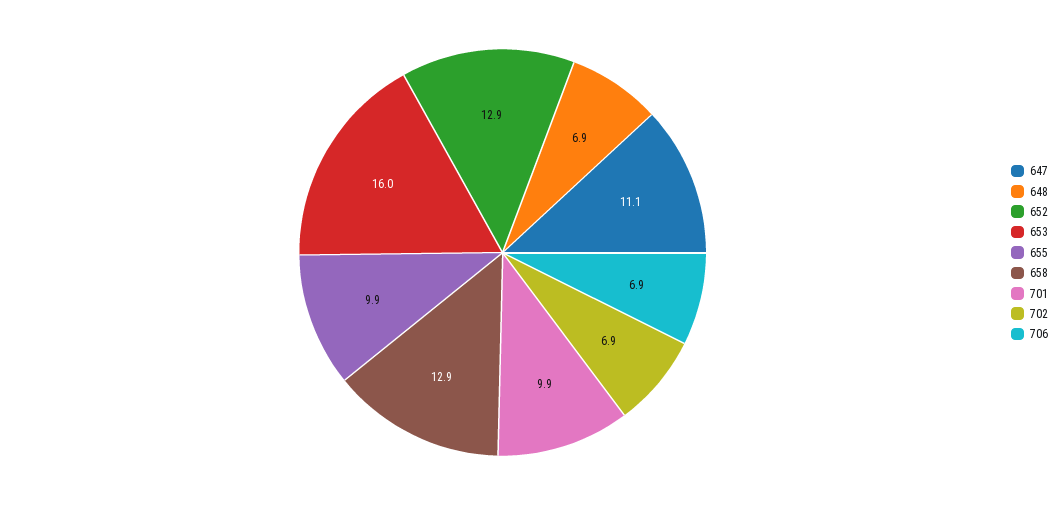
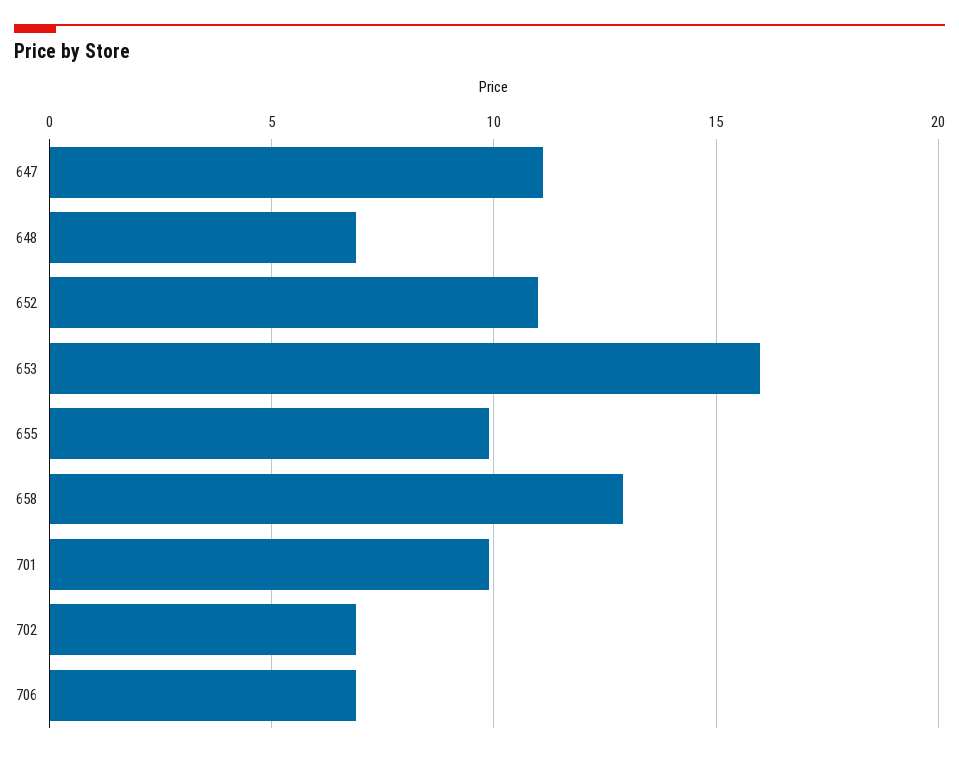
  {
    "647": 11.1,
    "648": 6.9,
-   "652": 12.9,
+   "652": 11,
    "653": 16,
    "655": 9.9,
    "658": 12.9,
    "701": 9.9,
    "702": 6.9,
    "706": 6.9
  }

